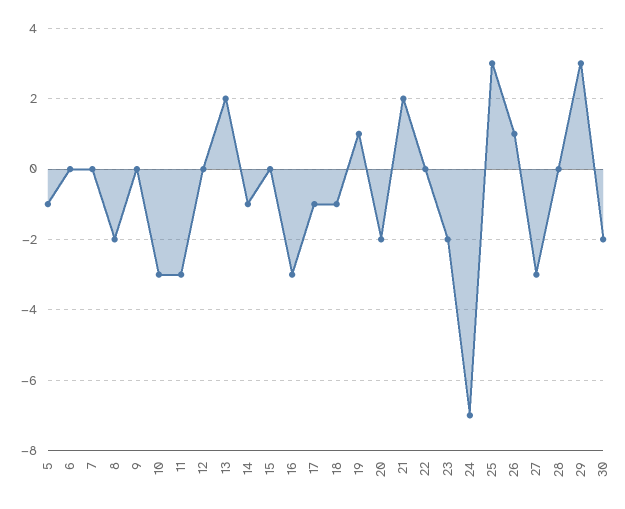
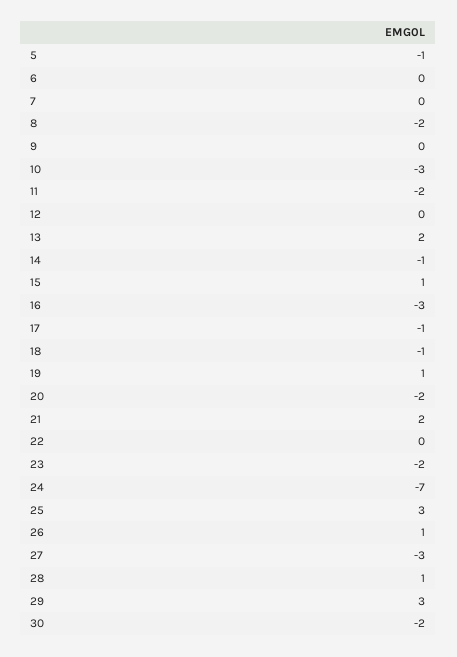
  {
    "5": -1,
    "6": 0,
    "7": 0,
    "8": -2,
    "9": 0,
    "10": -3,
-   "11": -3,
+   "11": -2,
    "12": 0,
    "13": 2,
    "14": -1,
-   "15": 0,
+   "15": 1,
    "16": -3,
    "17": -1,
    "18": -1,
    "19": 1,
    "20": -2,
    "21": 2,
    "22": 0,
    "23": -2,
    "24": -7,
    "25": 3,
    "26": 1,
    "27": -3,
-   "28": 0,
+   "28": 1,
    "29": 3,
    "30": -2
  }

